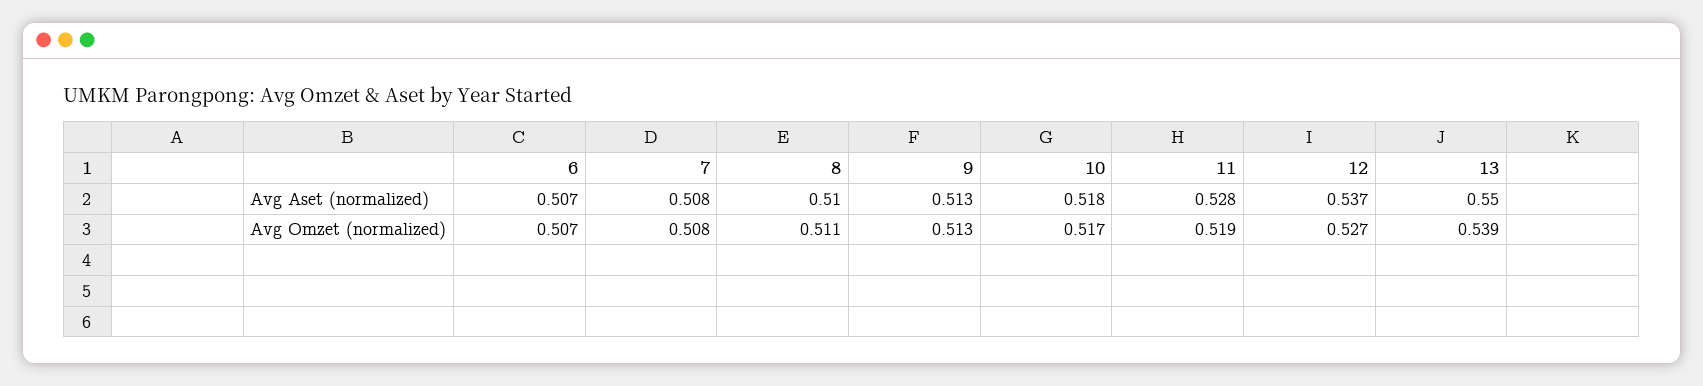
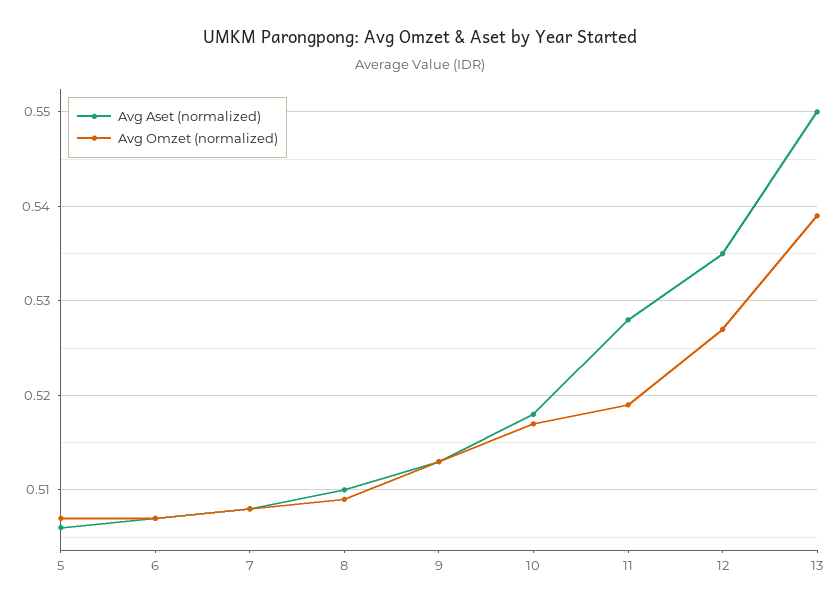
  {
    "Avg Aset (normalized)": {
      "6": 0.507,
      "7": 0.508,
      "8": 0.51,
      "9": 0.513,
      "10": 0.518,
      "11": 0.528,
-     "12": 0.537,
+     "12": 0.535,
-     "13": 0.55
+     "13": 0.55,
+     "5": 0.506
    },
    "Avg Omzet (normalized)": {
      "6": 0.507,
      "7": 0.508,
-     "8": 0.511,
+     "8": 0.509,
      "9": 0.513,
      "10": 0.517,
      "11": 0.519,
      "12": 0.527,
-     "13": 0.539
+     "13": 0.539,
+     "5": 0.507
    }
  }

